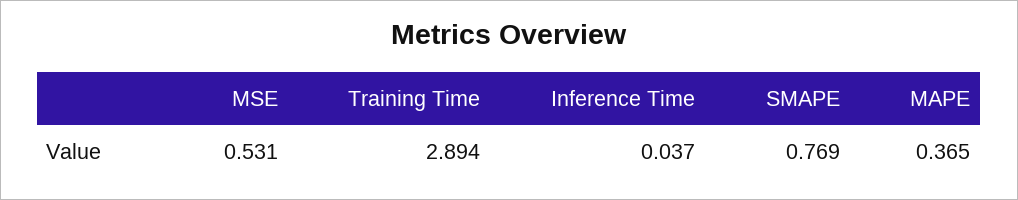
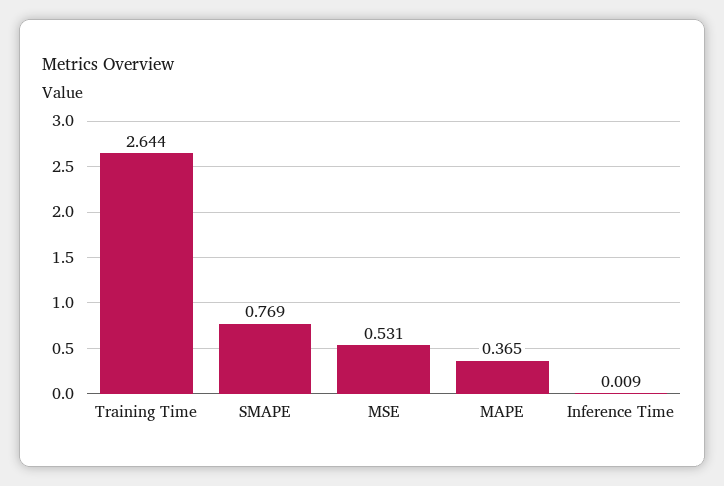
  {
    "MSE": 0.531,
-   "Training Time": 2.894,
+   "Training Time": 2.644,
-   "Inference Time": 0.037,
+   "Inference Time": 0.009,
    "SMAPE": 0.769,
    "MAPE": 0.365
  }

